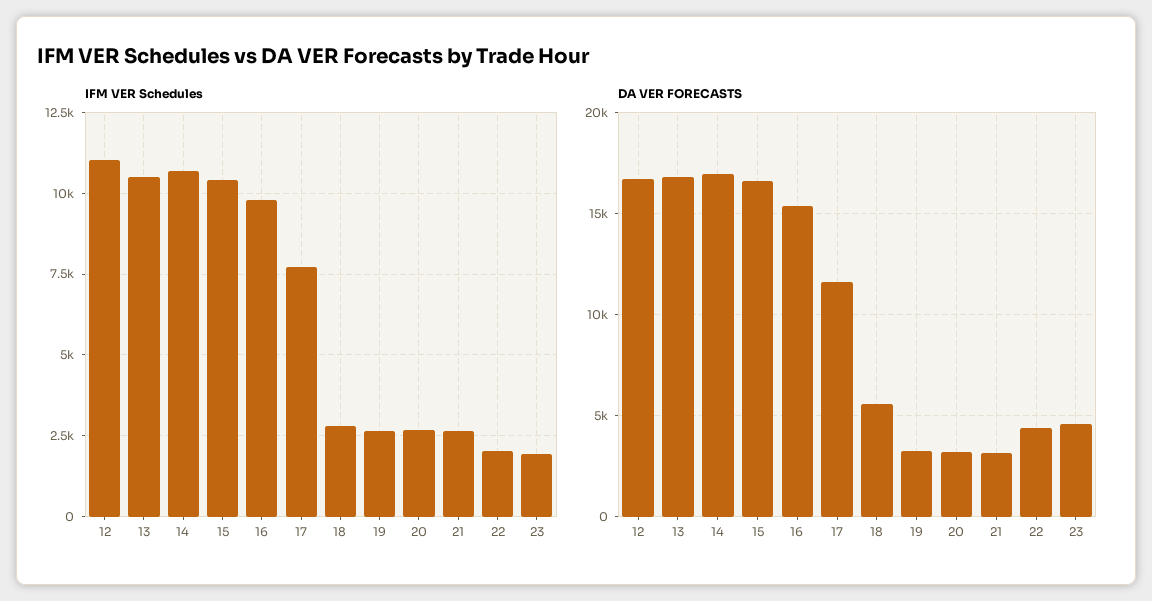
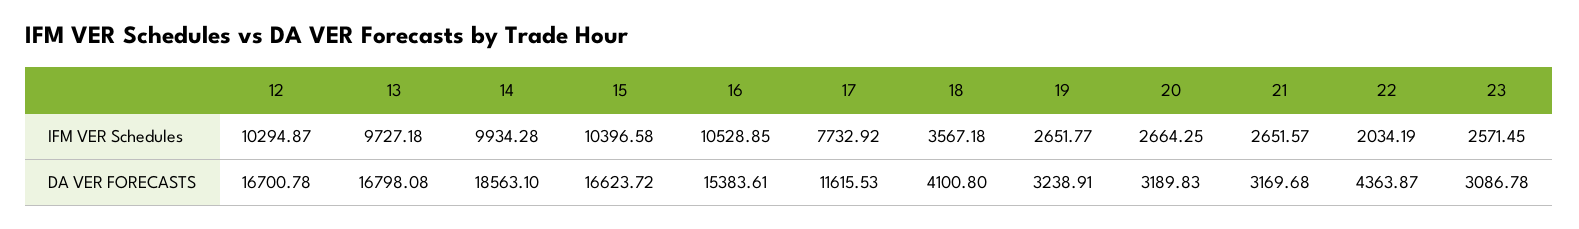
  {
    "IFM VER Schedules": {
-     "12": 11000,
+     "12": 10294.87,
-     "13": 10500,
+     "13": 9727.18,
-     "14": 10750,
+     "14": 9934.28,
      "15": 10396.58,
-     "16": 9750,
+     "16": 10528.85,
      "17": 7732.92,
-     "18": 2750,
+     "18": 3567.18,
      "19": 2651.77,
      "20": 2664.25,
      "21": 2651.57,
      "22": 2034.19,
-     "23": 2000
+     "23": 2571.45
    },
    "DA VER FORECASTS": {
      "12": 16700.78,
      "13": 16798.08,
-     "14": 17000,
+     "14": 18563.1,
      "15": 16623.72,
      "16": 15383.61,
      "17": 11615.53,
-     "18": 5500,
+     "18": 4100.8,
      "19": 3238.91,
      "20": 3189.83,
      "21": 3169.68,
      "22": 4363.87,
-     "23": 4500
+     "23": 3086.78
    }
  }

